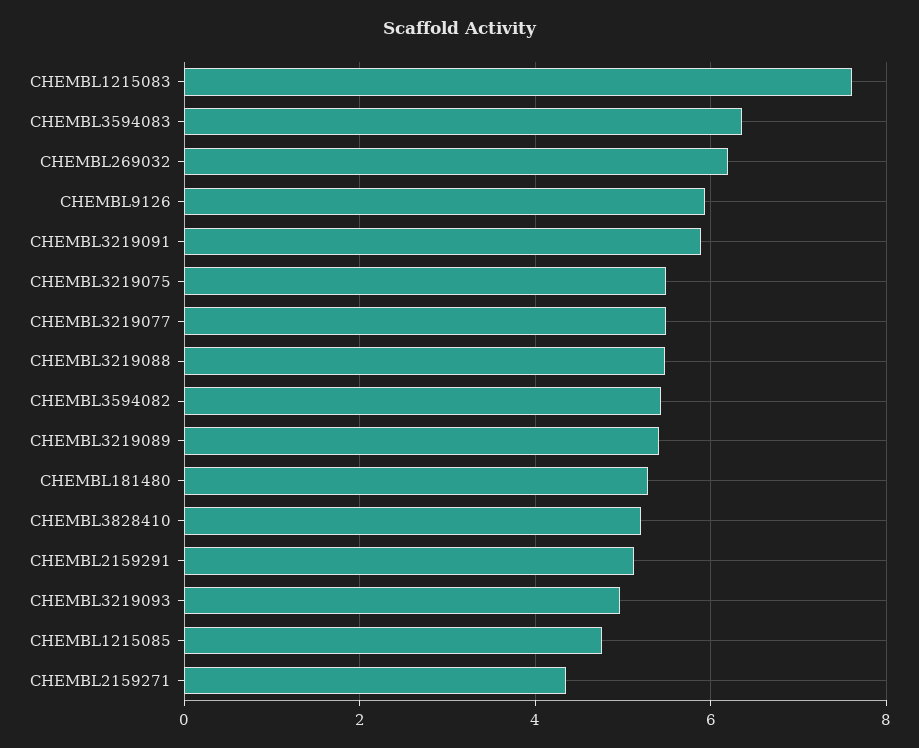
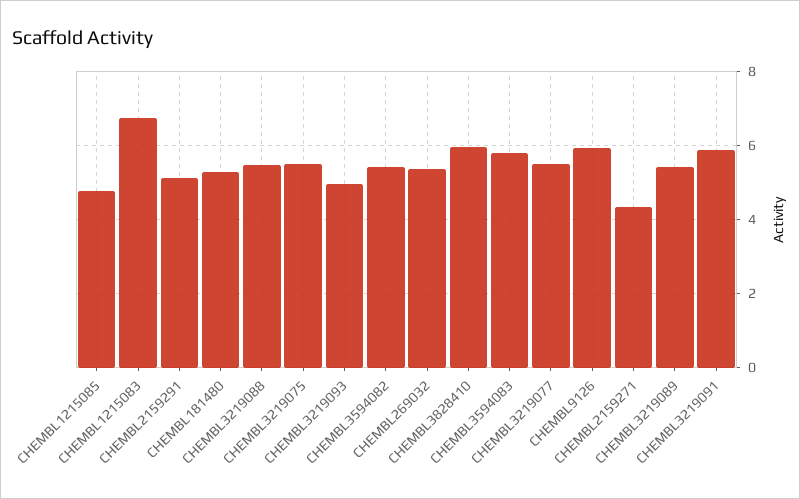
  {
-   "CHEMBL1215083": 7.6,
+   "CHEMBL1215083": 6.8,
-   "CHEMBL3594083": 6.4,
+   "CHEMBL3594083": 5.8,
-   "CHEMBL269032": 6.2,
+   "CHEMBL269032": 5.4,
    "CHEMBL9126": 6,
    "CHEMBL3219091": 5.8,
    "CHEMBL3219075": 5.4,
    "CHEMBL3219077": 5.4,
    "CHEMBL3219088": 5.4,
    "CHEMBL3594082": 5.4,
    "CHEMBL3219089": 5.4,
    "CHEMBL181480": 5.2,
-   "CHEMBL3828410": 5.2,
+   "CHEMBL3828410": 6,
    "CHEMBL2159291": 5.2,
    "CHEMBL3219093": 5,
    "CHEMBL1215085": 4.8,
    "CHEMBL2159271": 4.4
  }

